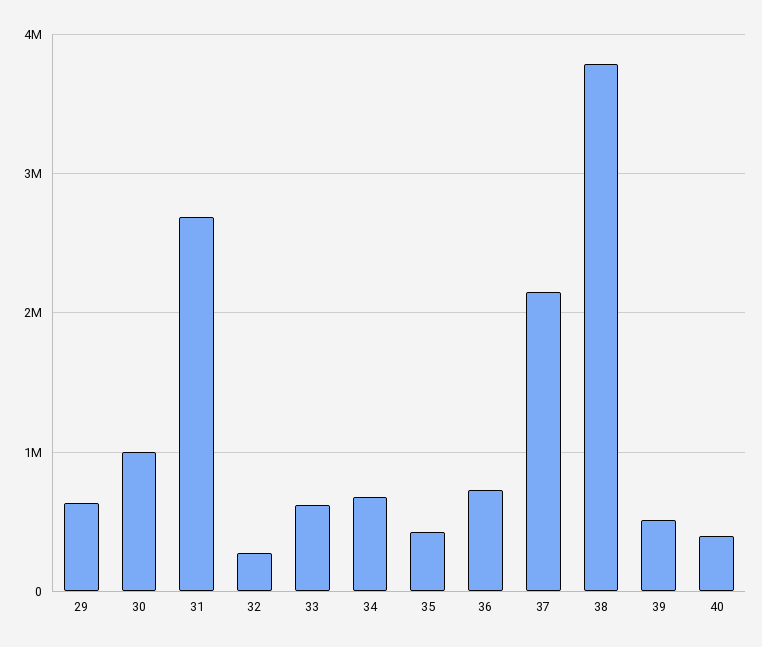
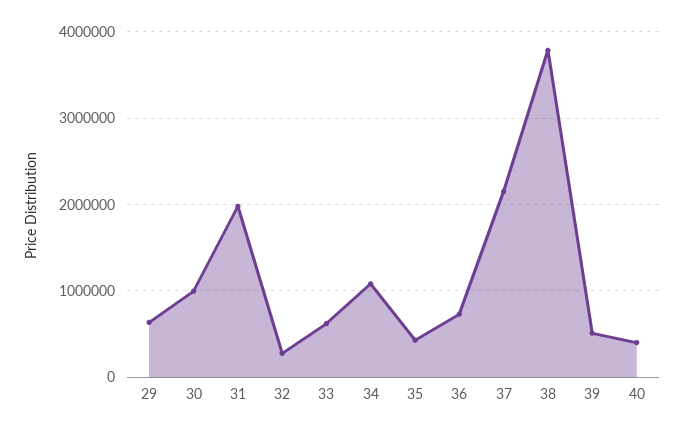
  {
    "29": 600000,
    "30": 1000000,
-   "31": 2700000,
+   "31": 2000000,
    "32": 300000,
    "33": 600000,
-   "34": 700000,
+   "34": 1100000,
    "35": 400000,
    "36": 700000,
    "37": 2200000,
    "38": 3800000,
    "39": 500000,
    "40": 400000
  }

